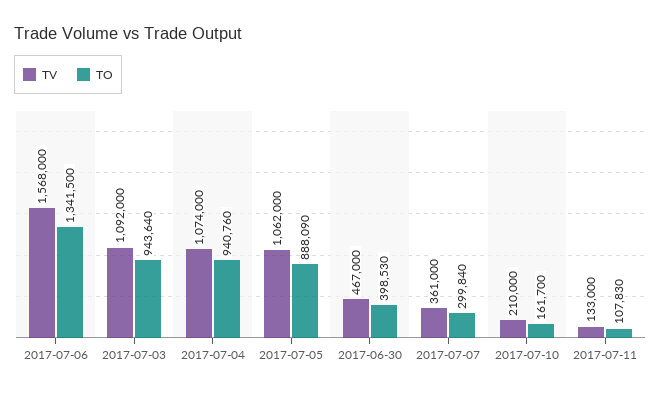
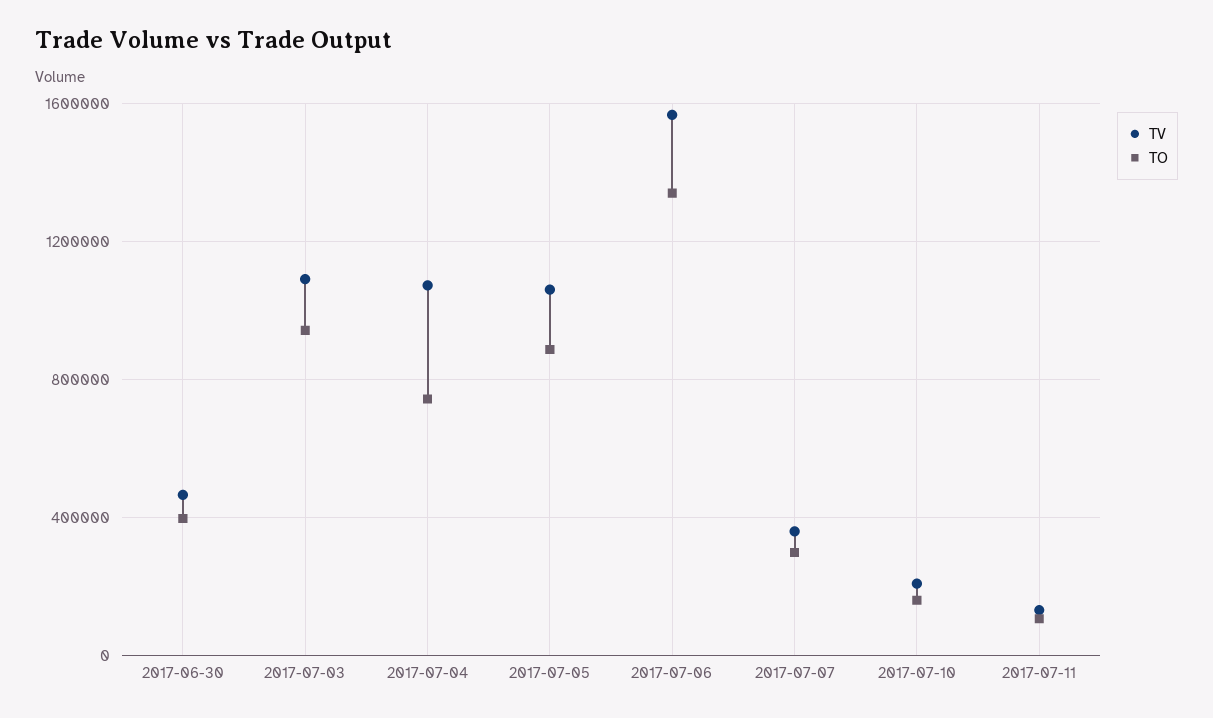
  {
    "TV": {
      "2017-07-06": 1568000,
      "2017-07-03": 1092000,
      "2017-07-04": 1074000,
      "2017-07-05": 1062000,
      "2017-06-30": 467000,
      "2017-07-07": 361000,
      "2017-07-10": 210000,
      "2017-07-11": 133000
    },
    "TO": {
      "2017-07-06": 1341500,
      "2017-07-03": 943640,
-     "2017-07-04": 940760,
+     "2017-07-04": 750000,
      "2017-07-05": 888090,
      "2017-06-30": 398530,
      "2017-07-07": 299840,
      "2017-07-10": 161700,
      "2017-07-11": 107830
    }
  }

